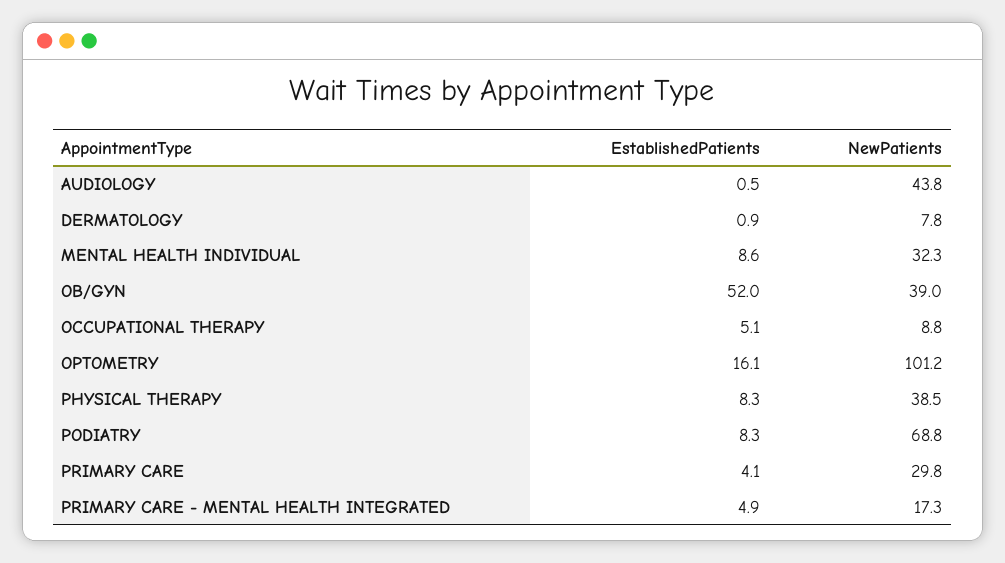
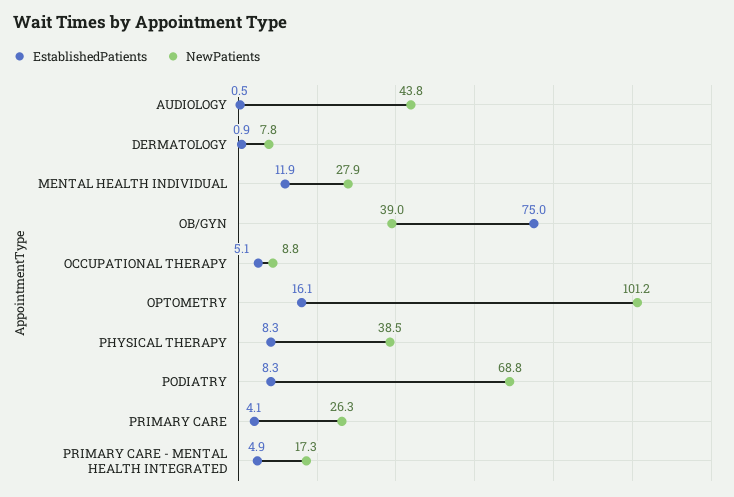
  {
    "EstablishedPatients": {
      "AUDIOLOGY": 0.5,
      "DERMATOLOGY": 0.9,
-     "MENTAL HEALTH INDIVIDUAL": 8.6,
+     "MENTAL HEALTH INDIVIDUAL": 11.9,
-     "OB/GYN": 52,
+     "OB/GYN": 75,
      "OCCUPATIONAL THERAPY": 5.1,
      "OPTOMETRY": 16.1,
      "PHYSICAL THERAPY": 8.3,
      "PODIATRY": 8.3,
      "PRIMARY CARE": 4.1,
      "PRIMARY CARE - MENTAL HEALTH INTEGRATED": 4.9
    },
    "NewPatients": {
      "AUDIOLOGY": 43.8,
      "DERMATOLOGY": 7.8,
-     "MENTAL HEALTH INDIVIDUAL": 32.3,
+     "MENTAL HEALTH INDIVIDUAL": 27.9,
      "OB/GYN": 39,
      "OCCUPATIONAL THERAPY": 8.8,
      "OPTOMETRY": 101.2,
      "PHYSICAL THERAPY": 38.5,
      "PODIATRY": 68.8,
-     "PRIMARY CARE": 29.8,
+     "PRIMARY CARE": 26.3,
      "PRIMARY CARE - MENTAL HEALTH INTEGRATED": 17.3
    }
  }

